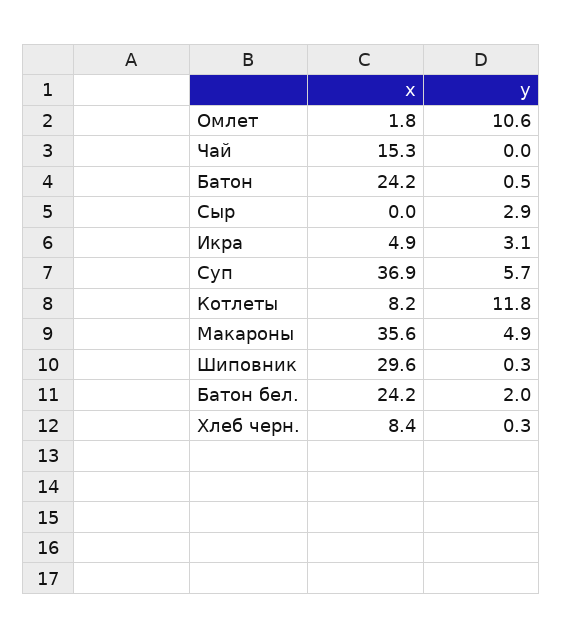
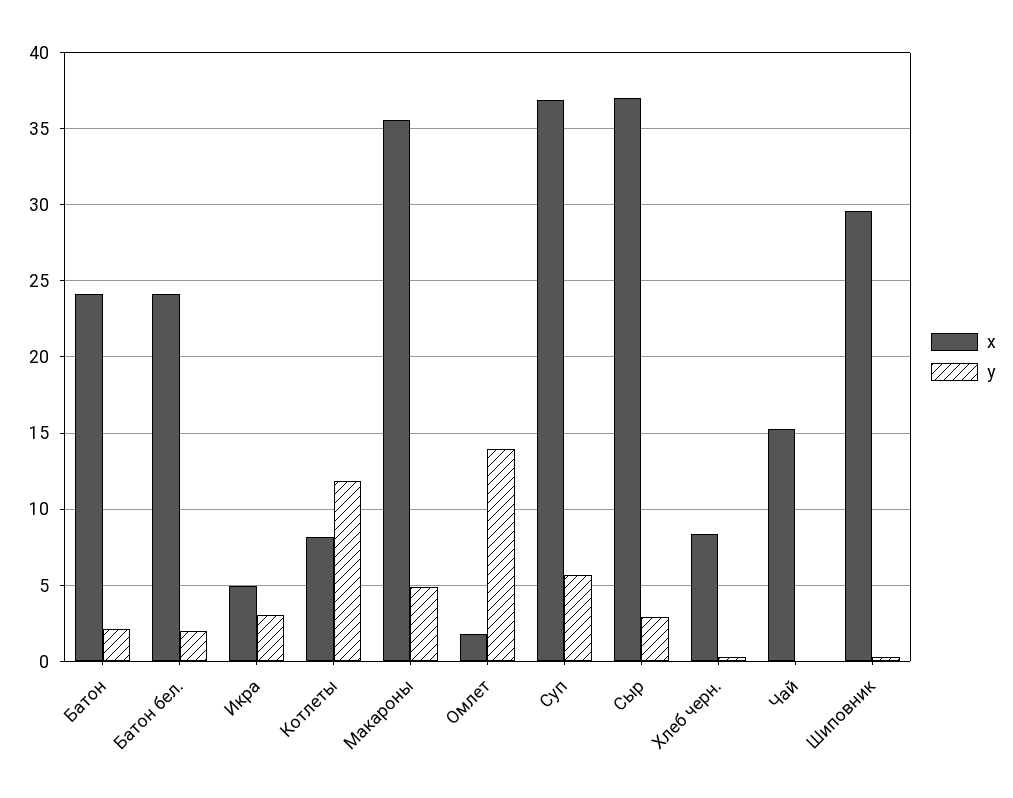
  {
    "x": {
      "Омлет": 1.8,
      "Чай": 15.3,
      "Батон": 24.2,
-     "Сыр": 0,
+     "Сыр": 37,
      "Икра": 4.9,
      "Суп": 36.9,
      "Котлеты": 8.2,
      "Макароны": 35.6,
      "Шиповник": 29.6,
      "Батон бел.": 24.2,
      "Хлеб черн.": 8.4
    },
    "y": {
-     "Омлет": 10.6,
+     "Омлет": 14,
      "Чай": 0,
-     "Батон": 0.5,
+     "Батон": 2,
      "Сыр": 2.9,
      "Икра": 3.1,
      "Суп": 5.7,
      "Котлеты": 11.8,
      "Макароны": 4.9,
      "Шиповник": 0.3,
      "Батон бел.": 2,
      "Хлеб черн.": 0.3
    }
  }

